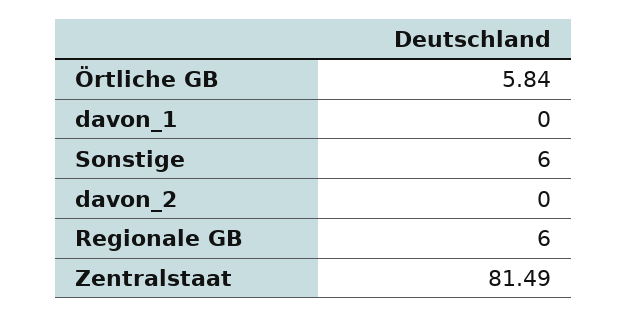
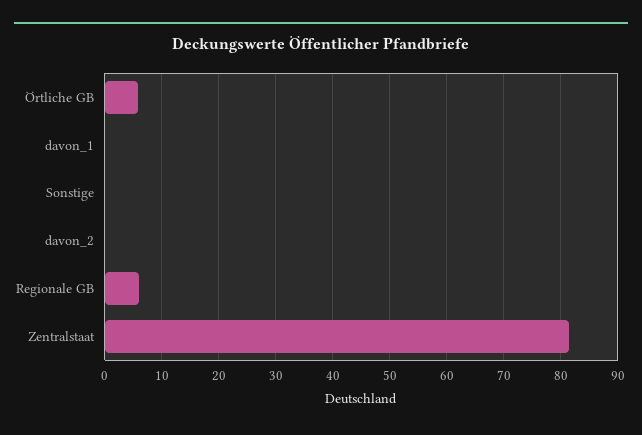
  {
    "Örtliche GB": 5.84,
    "davon_1": 0,
-   "Sonstige": 6,
+   "Sonstige": 0,
    "davon_2": 0,
    "Regionale GB": 6,
    "Zentralstaat": 81.49
  }

